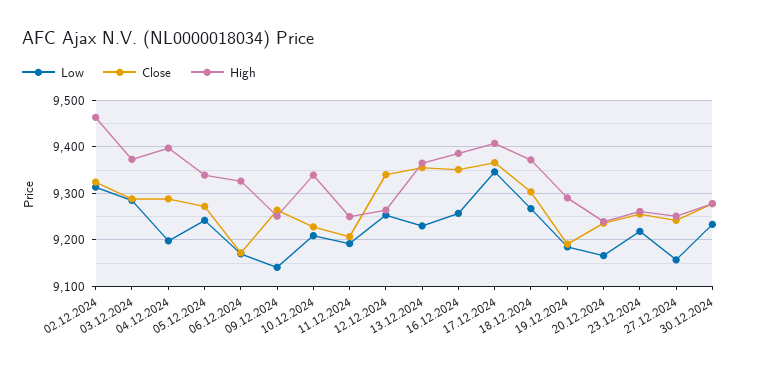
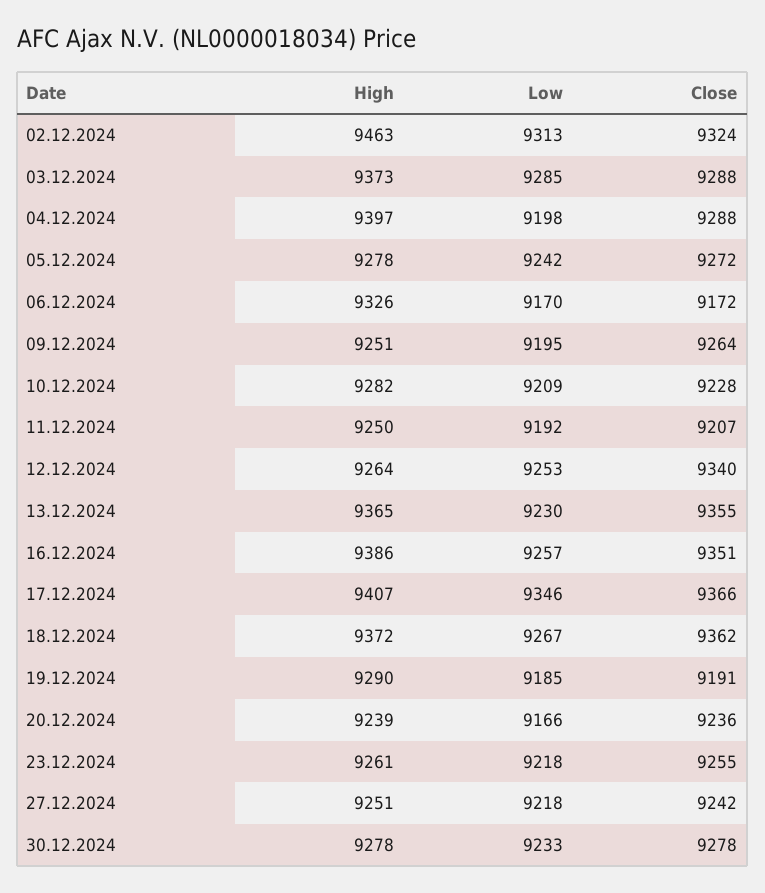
  {
    "Low": {
      "02.12.2024": 9313,
      "03.12.2024": 9285,
      "04.12.2024": 9198,
      "05.12.2024": 9242,
      "06.12.2024": 9170,
-     "09.12.2024": 9140,
+     "09.12.2024": 9195,
      "10.12.2024": 9209,
      "11.12.2024": 9192,
      "12.12.2024": 9253,
      "13.12.2024": 9230,
      "16.12.2024": 9257,
      "17.12.2024": 9346,
      "18.12.2024": 9267,
      "19.12.2024": 9185,
      "20.12.2024": 9166,
      "23.12.2024": 9218,
-     "27.12.2024": 9160,
+     "27.12.2024": 9218,
      "30.12.2024": 9233
    },
    "Close": {
      "02.12.2024": 9324,
      "03.12.2024": 9288,
      "04.12.2024": 9288,
      "05.12.2024": 9272,
      "06.12.2024": 9172,
      "09.12.2024": 9264,
      "10.12.2024": 9228,
      "11.12.2024": 9207,
      "12.12.2024": 9340,
      "13.12.2024": 9355,
      "16.12.2024": 9351,
      "17.12.2024": 9366,
-     "18.12.2024": 9300,
+     "18.12.2024": 9362,
      "19.12.2024": 9191,
      "20.12.2024": 9236,
      "23.12.2024": 9255,
      "27.12.2024": 9242,
      "30.12.2024": 9278
    },
    "High": {
      "02.12.2024": 9463,
      "03.12.2024": 9373,
      "04.12.2024": 9397,
-     "05.12.2024": 9340,
+     "05.12.2024": 9278,
      "06.12.2024": 9326,
      "09.12.2024": 9251,
-     "10.12.2024": 9340,
+     "10.12.2024": 9282,
      "11.12.2024": 9250,
      "12.12.2024": 9264,
      "13.12.2024": 9365,
      "16.12.2024": 9386,
      "17.12.2024": 9407,
      "18.12.2024": 9372,
      "19.12.2024": 9290,
      "20.12.2024": 9239,
      "23.12.2024": 9261,
      "27.12.2024": 9251,
      "30.12.2024": 9278
    }
  }

